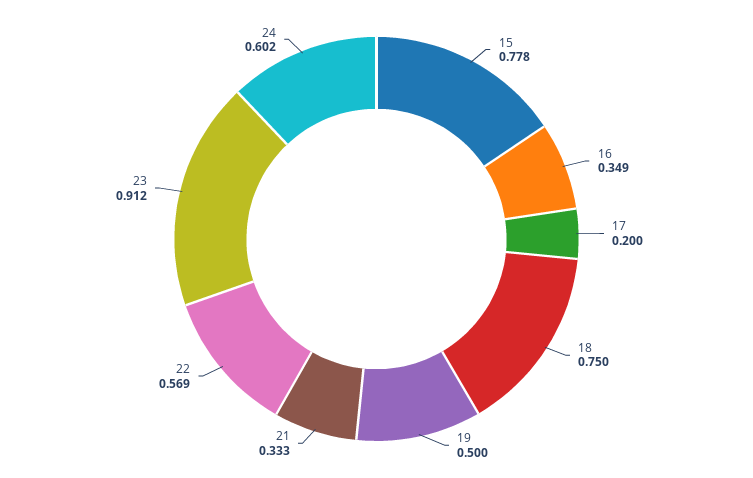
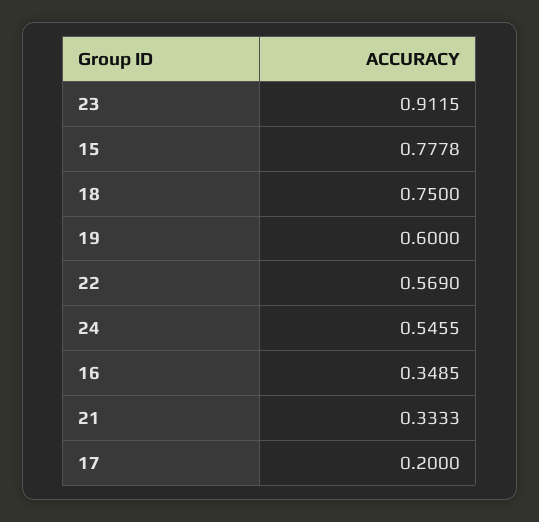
  {
    "15": 0.7778,
    "16": 0.3485,
    "17": 0.2,
    "18": 0.75,
-   "19": 0.5,
+   "19": 0.6,
    "21": 0.3333,
    "22": 0.569,
    "23": 0.9115,
-   "24": 0.602
+   "24": 0.5455
  }

